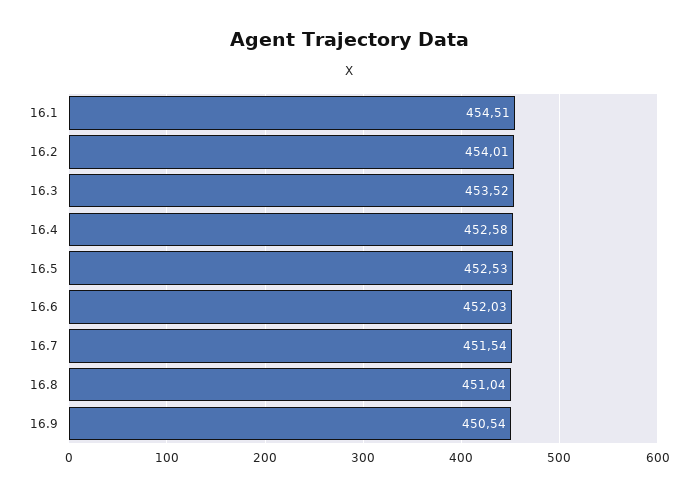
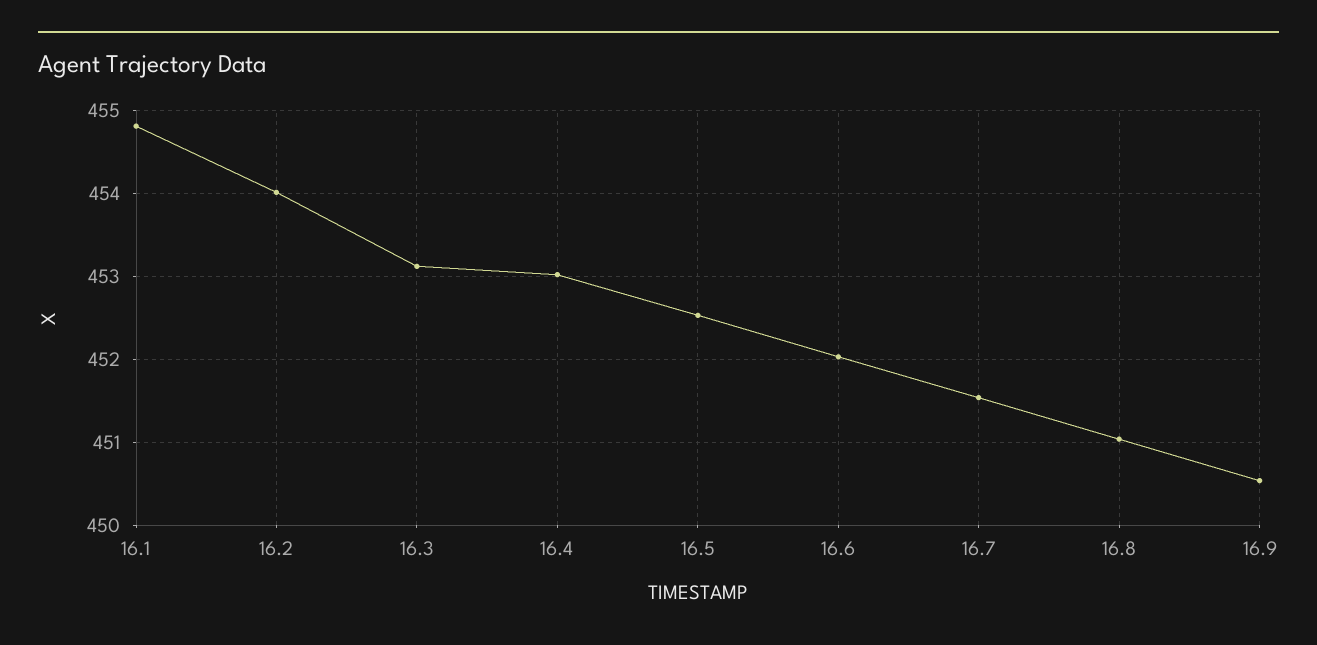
  {
-   "16.1": 454.51,
+   "16.1": 454.8,
    "16.2": 454.01,
-   "16.3": 453.52,
+   "16.3": 453.1,
-   "16.4": 452.58,
+   "16.4": 453,
    "16.5": 452.53,
    "16.6": 452.03,
    "16.7": 451.54,
    "16.8": 451.04,
    "16.9": 450.54
  }

